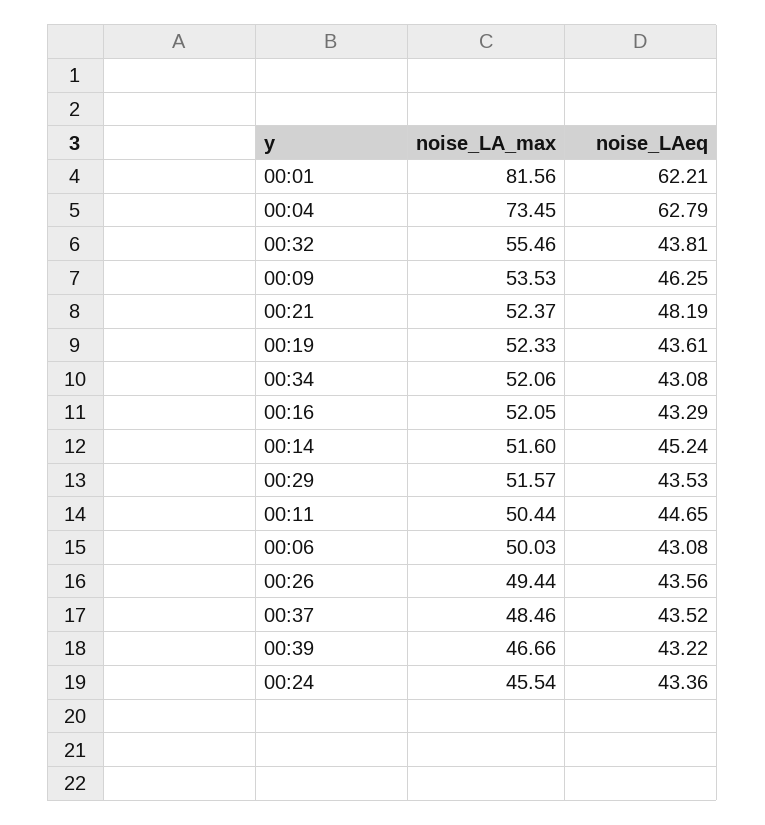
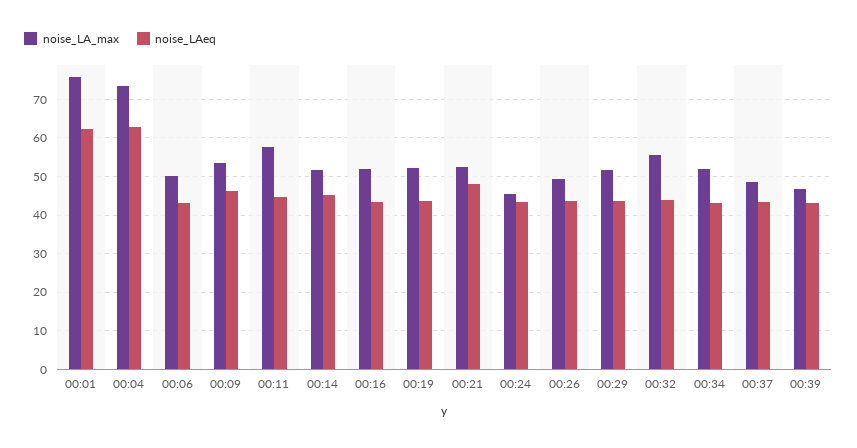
  {
    "noise_LA_max": {
-     "00:01": 81.56,
+     "00:01": 76,
      "00:04": 73.45,
      "00:32": 55.46,
      "00:09": 53.53,
      "00:21": 52.37,
      "00:19": 52.33,
      "00:34": 52.06,
      "00:16": 52.05,
      "00:14": 51.6,
      "00:29": 51.57,
-     "00:11": 50.44,
+     "00:11": 58,
      "00:06": 50.03,
      "00:26": 49.44,
      "00:37": 48.46,
      "00:39": 46.66,
      "00:24": 45.54
    },
    "noise_LAeq": {
      "00:01": 62.21,
      "00:04": 62.79,
      "00:32": 43.81,
      "00:09": 46.25,
      "00:21": 48.19,
      "00:19": 43.61,
      "00:34": 43.08,
      "00:16": 43.29,
      "00:14": 45.24,
      "00:29": 43.53,
      "00:11": 44.65,
      "00:06": 43.08,
      "00:26": 43.56,
      "00:37": 43.52,
      "00:39": 43.22,
      "00:24": 43.36
    }
  }

